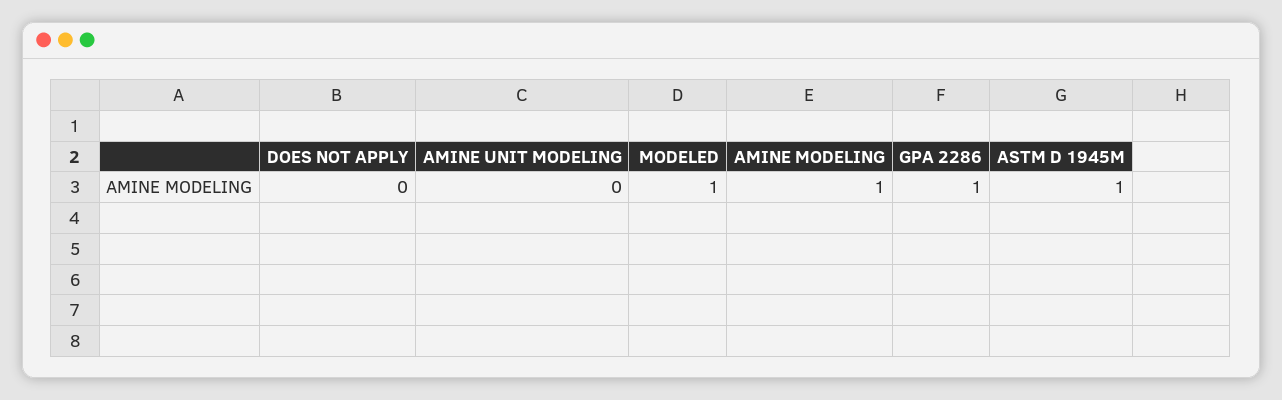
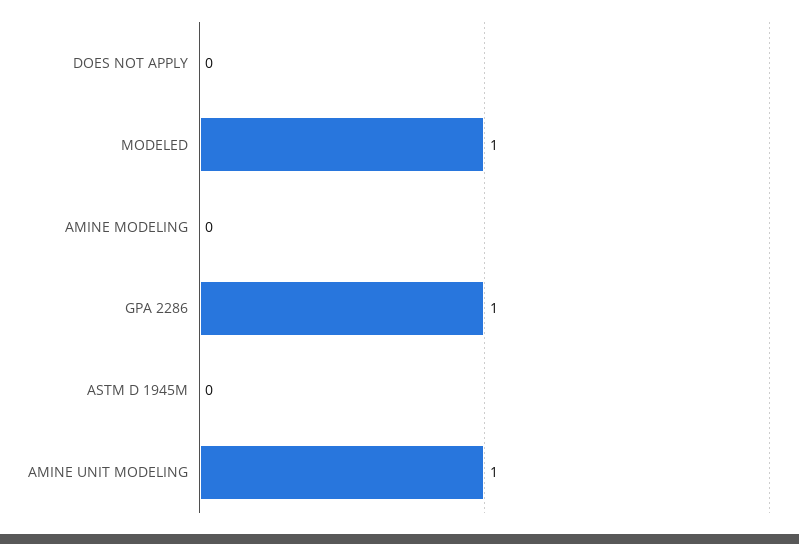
  {
    "DOES NOT APPLY": 0,
-   "AMINE UNIT MODELING": 0,
+   "AMINE UNIT MODELING": 1,
    "MODELED": 1,
-   "AMINE MODELING": 1,
+   "AMINE MODELING": 0,
    "GPA 2286": 1,
-   "ASTM D 1945M": 1
+   "ASTM D 1945M": 0
  }

